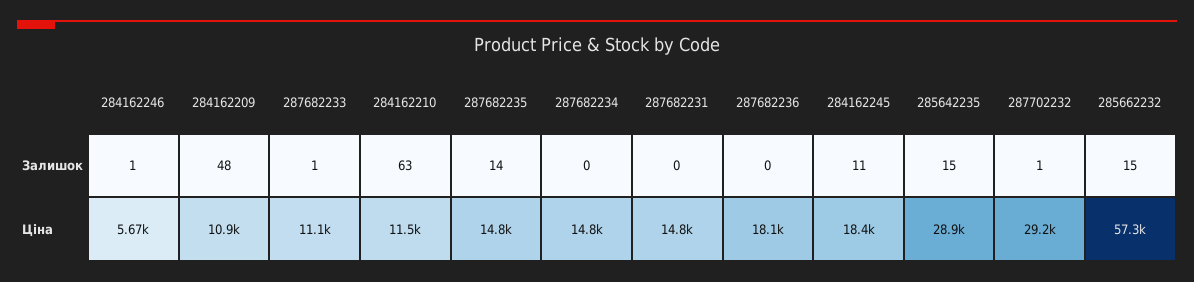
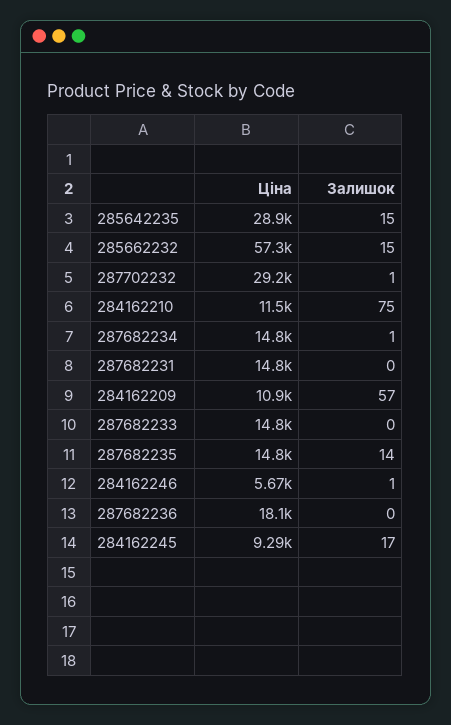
  {
    "284162246": {
      "Залишок": 1,
      "Ціна": 5670
    },
    "284162209": {
-     "Залишок": 48,
+     "Залишок": 57,
      "Ціна": 10900
    },
    "287682233": {
-     "Залишок": 1,
+     "Залишок": 0,
-     "Ціна": 11100
+     "Ціна": 14800
    },
    "284162210": {
-     "Залишок": 63,
+     "Залишок": 75,
      "Ціна": 11500
    },
    "287682235": {
      "Залишок": 14,
      "Ціна": 14800
    },
    "287682234": {
-     "Залишок": 0,
+     "Залишок": 1,
      "Ціна": 14800
    },
    "287682231": {
      "Залишок": 0,
      "Ціна": 14800
    },
    "287682236": {
      "Залишок": 0,
      "Ціна": 18100
    },
    "284162245": {
-     "Залишок": 11,
+     "Залишок": 17,
-     "Ціна": 18400
+     "Ціна": 9290
    },
    "285642235": {
      "Залишок": 15,
      "Ціна": 28900
    },
    "287702232": {
      "Залишок": 1,
      "Ціна": 29200
    },
    "285662232": {
      "Залишок": 15,
      "Ціна": 57300
    }
  }

